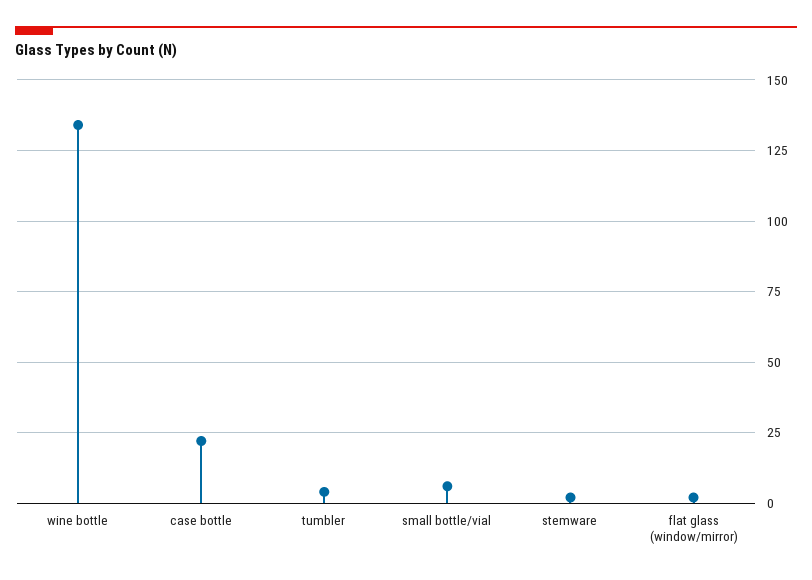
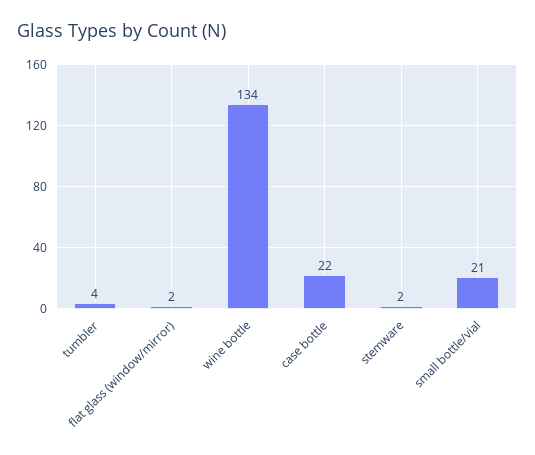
  {
    "wine bottle": 134,
    "case bottle": 22,
    "tumbler": 4,
-   "small bottle/vial": 5,
+   "small bottle/vial": 21,
    "stemware": 2,
    "flat glass (window/mirror)": 2
  }

